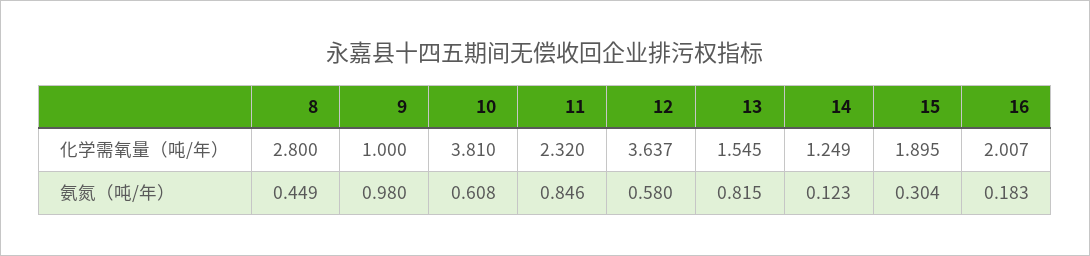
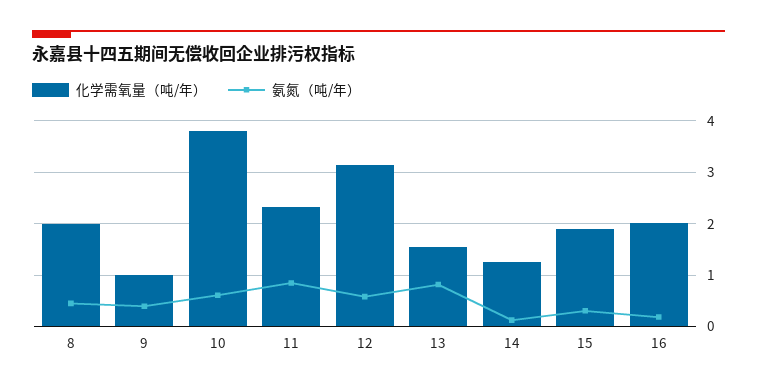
  {
    "化学需氧量（吨/年）": {
-     "8": 2.8,
+     "8": 2,
      "9": 1,
      "10": 3.81,
      "11": 2.32,
-     "12": 3.637,
+     "12": 3.2,
      "13": 1.545,
      "14": 1.249,
      "15": 1.895,
      "16": 2.007
    },
    "氨氮（吨/年）": {
      "8": 0.449,
-     "9": 0.98,
+     "9": 0.4,
      "10": 0.608,
      "11": 0.846,
      "12": 0.58,
      "13": 0.815,
      "14": 0.123,
      "15": 0.304,
      "16": 0.183
    }
  }

